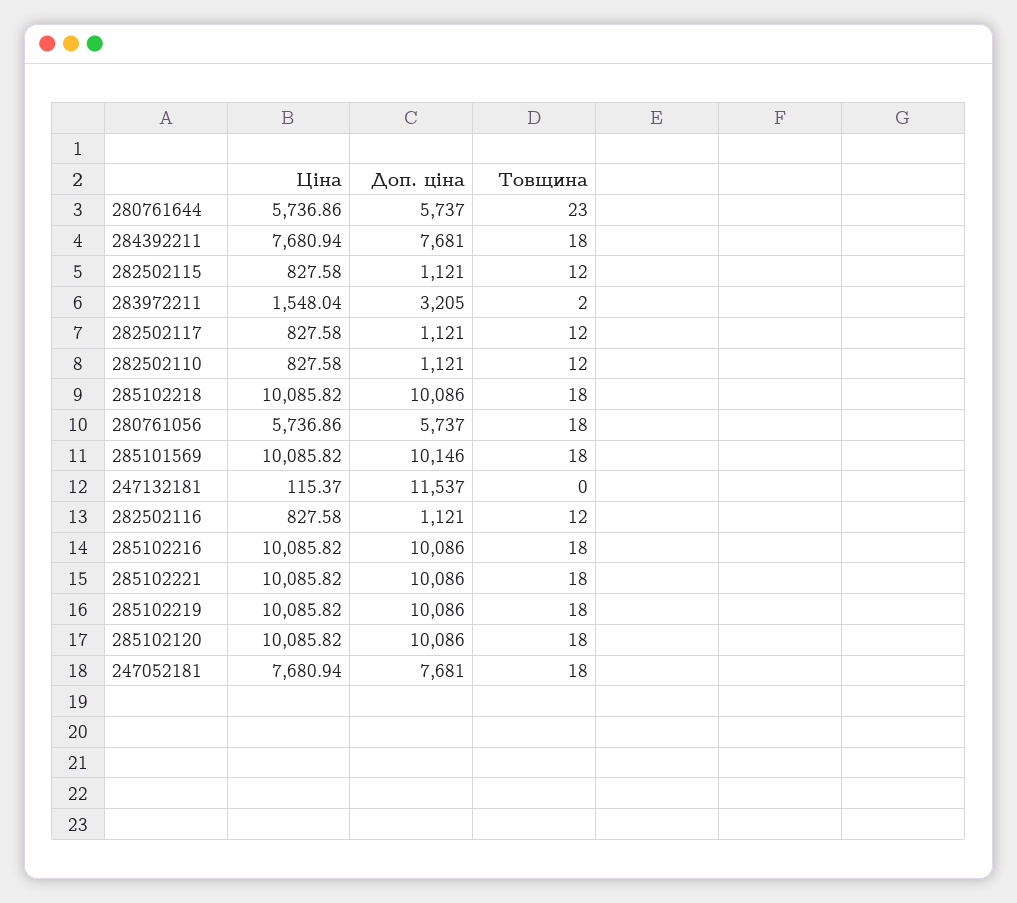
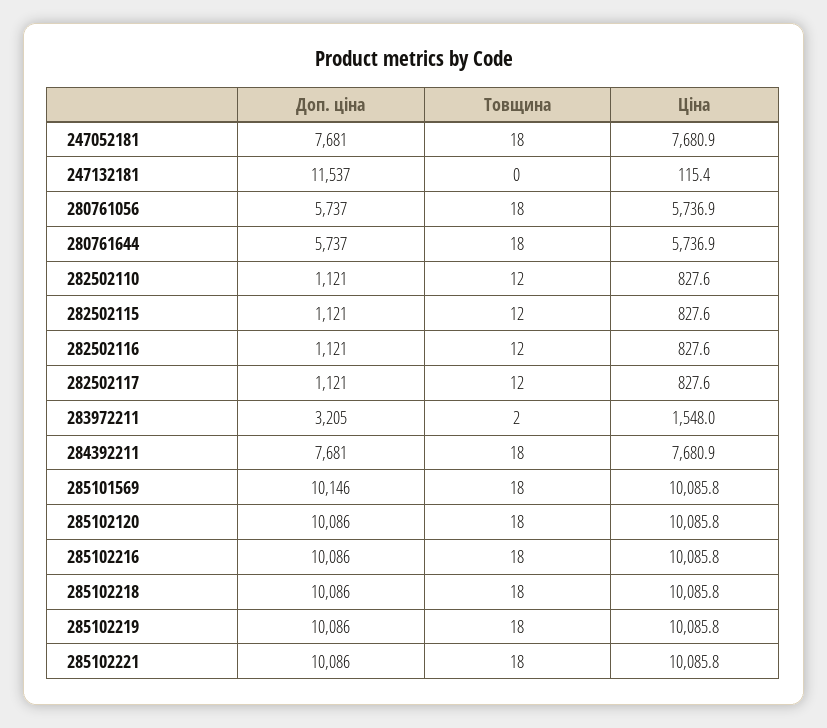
  {
    "Ціна": {
      "280761644": 5736.86,
      "284392211": 7680.94,
      "282502115": 827.58,
      "283972211": 1548.04,
      "282502117": 827.58,
      "282502110": 827.58,
      "285102218": 10085.82,
      "280761056": 5736.86,
      "285101569": 10085.82,
      "247132181": 115.37,
      "282502116": 827.58,
      "285102216": 10085.82,
      "285102221": 10085.82,
      "285102219": 10085.82,
      "285102120": 10085.82,
      "247052181": 7680.94
    },
    "Доп. ціна": {
      "280761644": 5737,
      "284392211": 7681,
      "282502115": 1121,
      "283972211": 3205,
      "282502117": 1121,
      "282502110": 1121,
      "285102218": 10086,
      "280761056": 5737,
      "285101569": 10146,
      "247132181": 11537,
      "282502116": 1121,
      "285102216": 10086,
      "285102221": 10086,
      "285102219": 10086,
      "285102120": 10086,
      "247052181": 7681
    },
    "Товщина": {
-     "280761644": 23,
+     "280761644": 18,
      "284392211": 18,
      "282502115": 12,
      "283972211": 2,
      "282502117": 12,
      "282502110": 12,
      "285102218": 18,
      "280761056": 18,
      "285101569": 18,
      "247132181": 0,
      "282502116": 12,
      "285102216": 18,
      "285102221": 18,
      "285102219": 18,
      "285102120": 18,
      "247052181": 18
    }
  }

